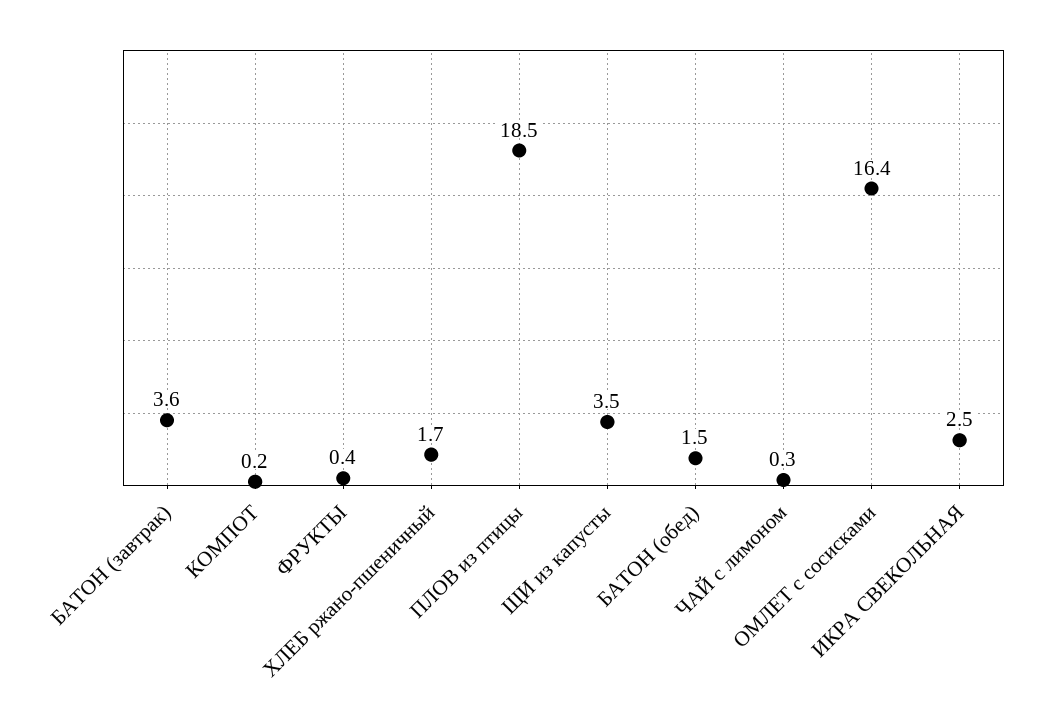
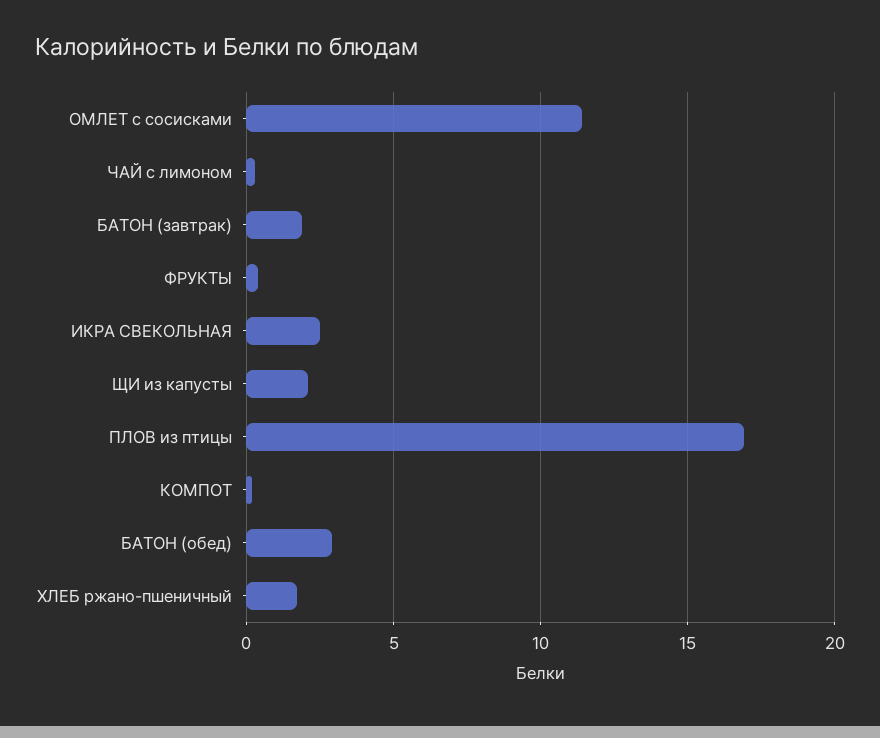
  {
-   "БАТОН (завтрак)": 3.6,
+   "БАТОН (завтрак)": 2,
    "КОМПОТ": 0.2,
    "ФРУКТЫ": 0.4,
    "ХЛЕБ ржано-пшеничный": 1.7,
-   "ПЛОВ из птицы": 18.5,
+   "ПЛОВ из птицы": 17,
-   "ЩИ из капусты": 3.5,
+   "ЩИ из капусты": 2,
-   "БАТОН (обед)": 1.5,
+   "БАТОН (обед)": 3,
    "ЧАЙ с лимоном": 0.3,
-   "ОМЛЕТ с сосисками": 16.4,
+   "ОМЛЕТ с сосисками": 11.5,
    "ИКРА СВЕКОЛЬНАЯ": 2.5
  }

